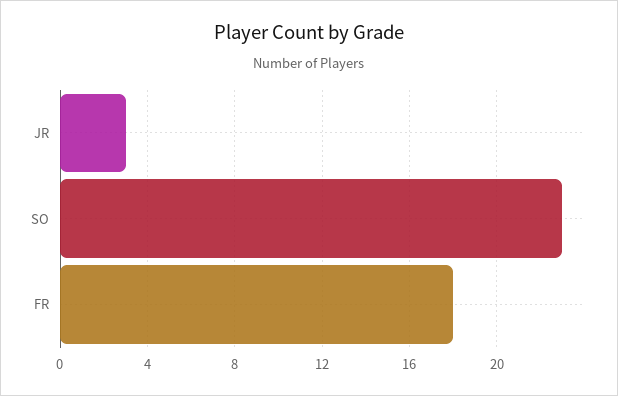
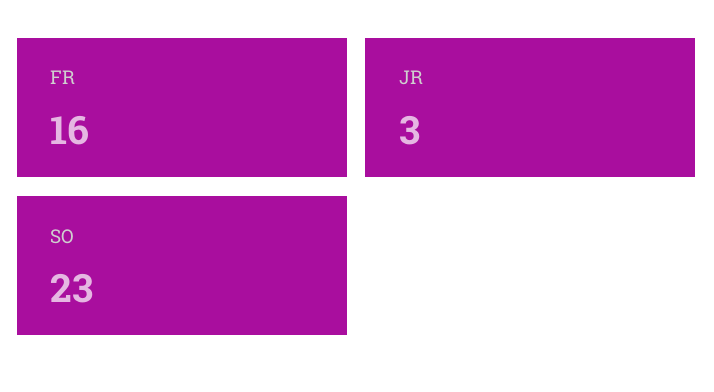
  {
    "JR": 3,
    "SO": 23,
-   "FR": 18
+   "FR": 16
  }

